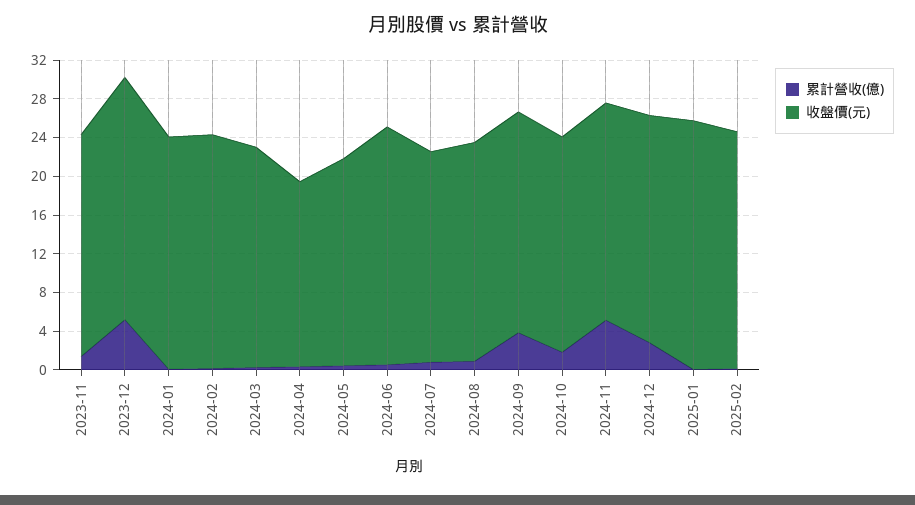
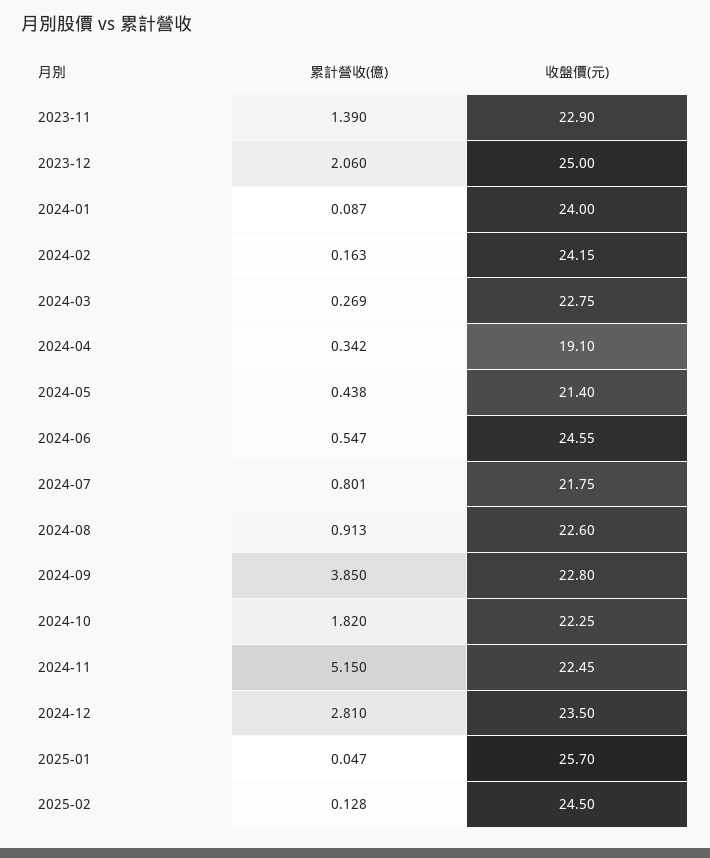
  {
    "累計營收(億)": {
      "2023-11": 1.39,
-     "2023-12": 5,
+     "2023-12": 2.06,
      "2024-01": 0.087,
      "2024-02": 0.163,
      "2024-03": 0.269,
      "2024-04": 0.342,
      "2024-05": 0.438,
      "2024-06": 0.547,
      "2024-07": 0.801,
      "2024-08": 0.913,
      "2024-09": 3.85,
      "2024-10": 1.82,
      "2024-11": 5.15,
      "2024-12": 2.81,
      "2025-01": 0.047,
      "2025-02": 0.128
    },
    "收盤價(元)": {
      "2023-11": 22.9,
      "2023-12": 25,
      "2024-01": 24,
      "2024-02": 24.15,
      "2024-03": 22.75,
      "2024-04": 19.1,
      "2024-05": 21.4,
      "2024-06": 24.55,
      "2024-07": 21.75,
      "2024-08": 22.6,
      "2024-09": 22.8,
      "2024-10": 22.25,
      "2024-11": 22.45,
      "2024-12": 23.5,
      "2025-01": 25.7,
      "2025-02": 24.5
    }
  }

